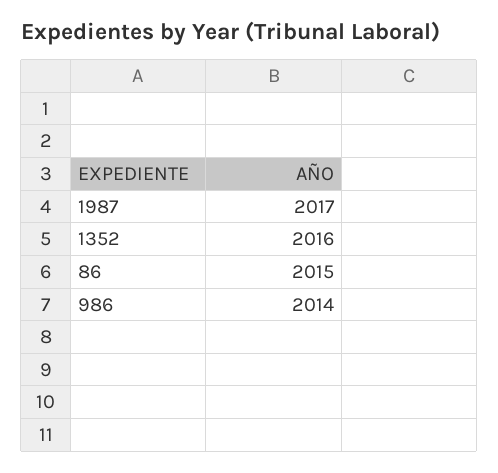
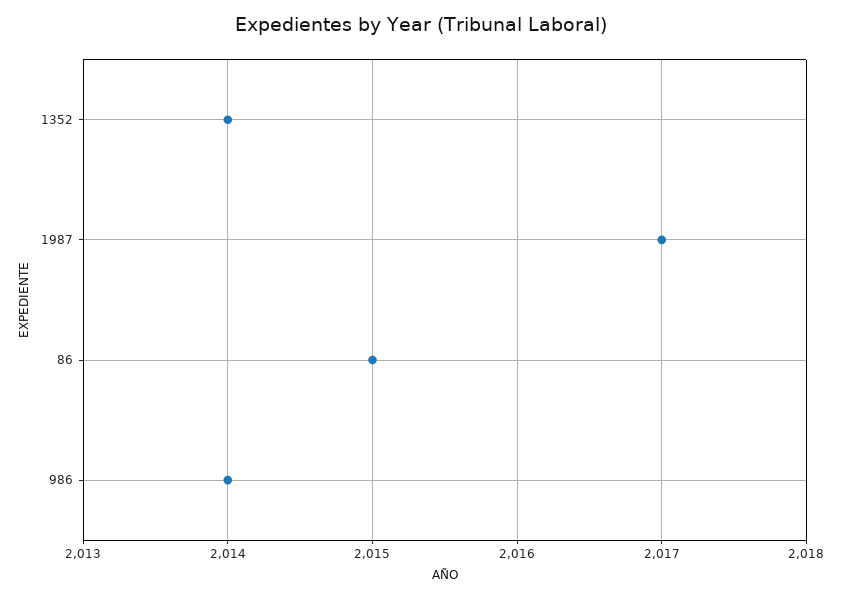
  {
    "1987": 2017,
-   "1352": 2016,
+   "1352": 2014,
    "86": 2015,
    "986": 2014
  }

